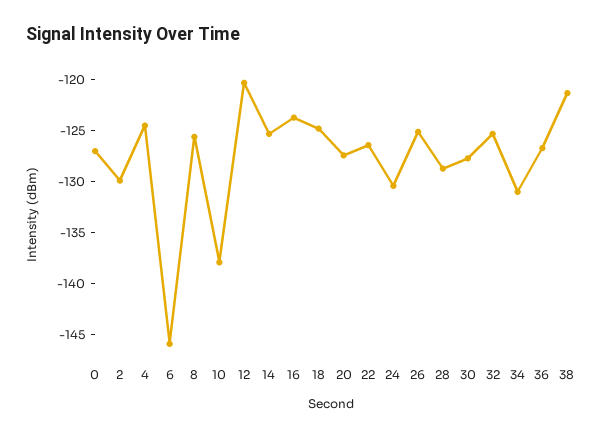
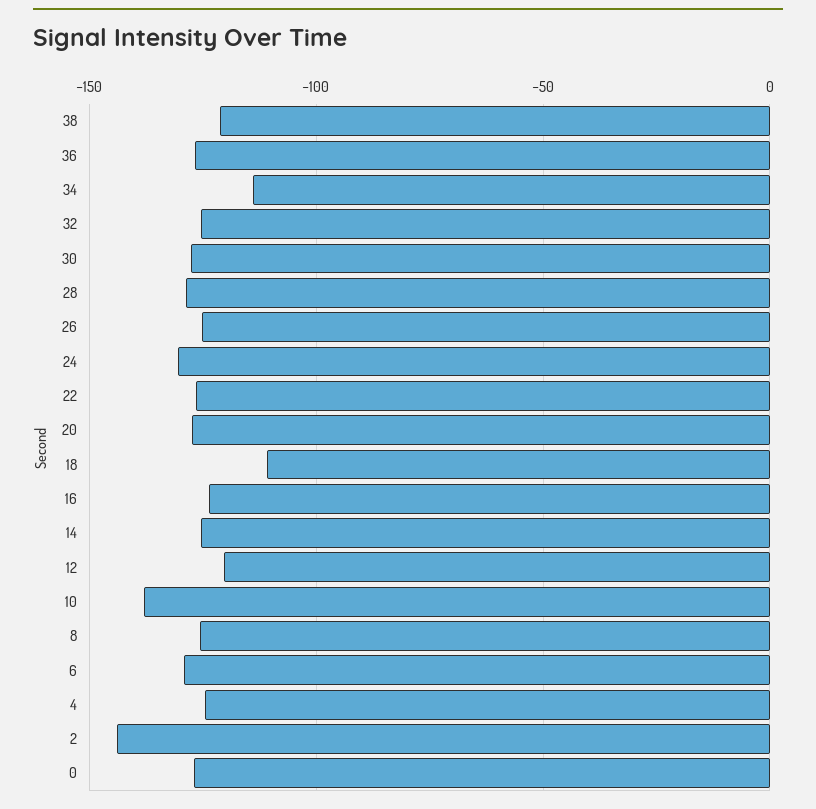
  {
    "0": -127,
-   "2": -130,
+   "2": -145,
    "4": -125,
-   "6": -146,
+   "6": -130,
    "8": -126,
    "10": -138,
    "12": -120,
    "14": -125,
    "16": -124,
-   "18": -125,
+   "18": -110,
    "20": -127,
    "22": -126,
    "24": -130,
    "26": -125,
    "28": -129,
    "30": -128,
    "32": -125,
-   "34": -131,
+   "34": -115,
    "36": -127,
    "38": -121
  }

